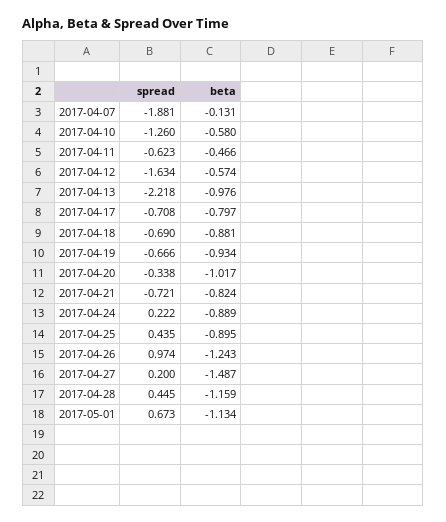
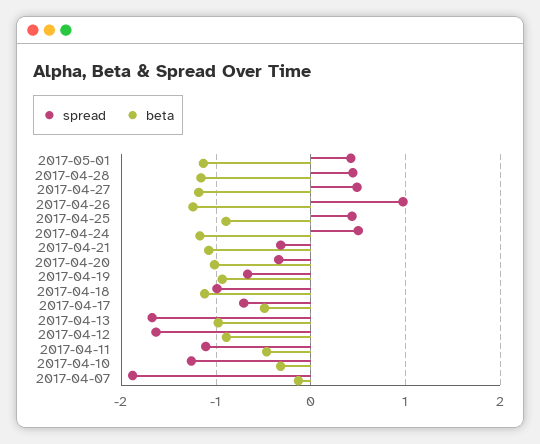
  {
    "spread": {
      "2017-04-07": -1.881,
      "2017-04-10": -1.26,
-     "2017-04-11": -0.623,
+     "2017-04-11": -1.1,
      "2017-04-12": -1.634,
-     "2017-04-13": -2.218,
+     "2017-04-13": -1.7,
      "2017-04-17": -0.708,
-     "2017-04-18": -0.69,
+     "2017-04-18": -1,
      "2017-04-19": -0.666,
      "2017-04-20": -0.338,
-     "2017-04-21": -0.721,
+     "2017-04-21": -0.3,
-     "2017-04-24": 0.222,
+     "2017-04-24": 0.5,
      "2017-04-25": 0.435,
      "2017-04-26": 0.974,
-     "2017-04-27": 0.2,
+     "2017-04-27": 0.5,
      "2017-04-28": 0.445,
-     "2017-05-01": 0.673
+     "2017-05-01": 0.4
    },
    "beta": {
      "2017-04-07": -0.131,
-     "2017-04-10": -0.58,
+     "2017-04-10": -0.3,
      "2017-04-11": -0.466,
-     "2017-04-12": -0.574,
+     "2017-04-12": -0.9,
      "2017-04-13": -0.976,
-     "2017-04-17": -0.797,
+     "2017-04-17": -0.5,
-     "2017-04-18": -0.881,
+     "2017-04-18": -1.1,
      "2017-04-19": -0.934,
      "2017-04-20": -1.017,
-     "2017-04-21": -0.824,
+     "2017-04-21": -1.1,
-     "2017-04-24": -0.889,
+     "2017-04-24": -1.2,
      "2017-04-25": -0.895,
      "2017-04-26": -1.243,
-     "2017-04-27": -1.487,
+     "2017-04-27": -1.2,
      "2017-04-28": -1.159,
      "2017-05-01": -1.134
    }
  }

